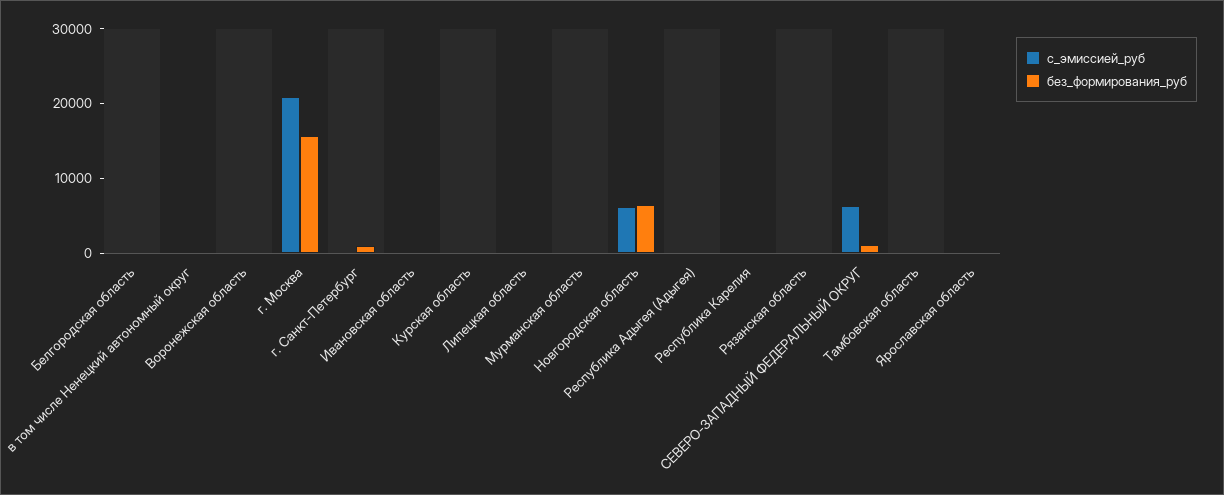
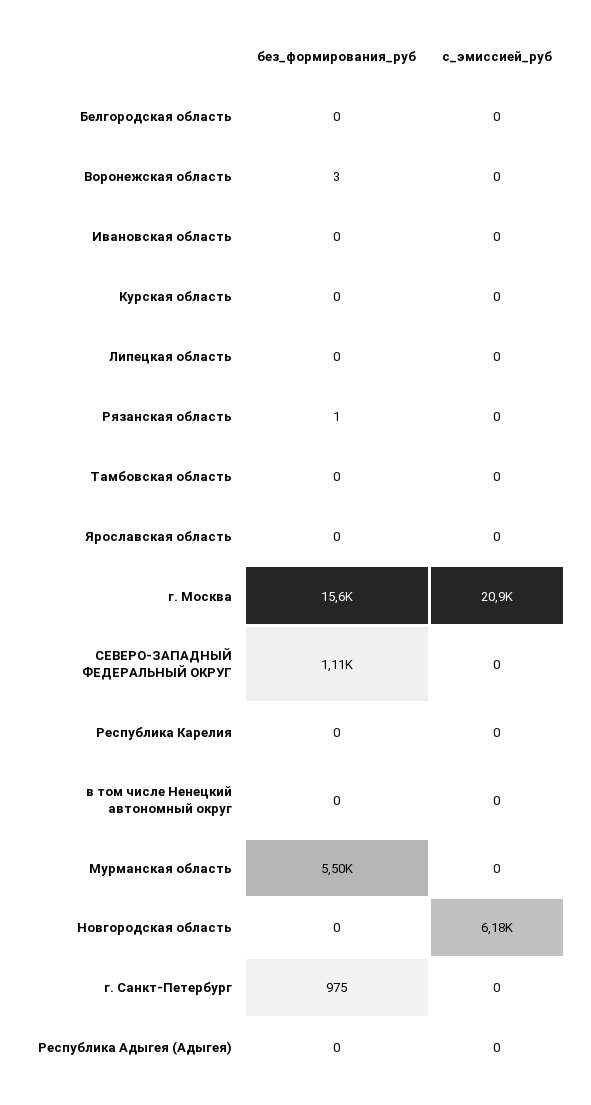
  {
    "с_эмиссией_руб": {
      "Белгородская область": 0,
      "в том числе Ненецкий автономный округ": 0,
      "Воронежская область": 0,
      "г. Москва": 20900,
      "г. Санкт-Петербург": 0,
      "Ивановская область": 0,
      "Курская область": 0,
      "Липецкая область": 0,
      "Мурманская область": 0,
      "Новгородская область": 6180,
      "Республика Адыгея (Адыгея)": 0,
      "Республика Карелия": 0,
      "Рязанская область": 0,
-     "СЕВЕРО-ЗАПАДНЫЙ ФЕДЕРАЛЬНЫЙ ОКРУГ": 6000,
+     "СЕВЕРО-ЗАПАДНЫЙ ФЕДЕРАЛЬНЫЙ ОКРУГ": 0,
      "Тамбовская область": 0,
      "Ярославская область": 0
    },
    "без_формирования_руб": {
      "Белгородская область": 0,
      "в том числе Ненецкий автономный округ": 0,
      "Воронежская область": 3,
      "г. Москва": 15600,
      "г. Санкт-Петербург": 975,
      "Ивановская область": 0,
      "Курская область": 0,
      "Липецкая область": 0,
-     "Мурманская область": 0,
+     "Мурманская область": 5500,
-     "Новгородская область": 6000,
+     "Новгородская область": 0,
      "Республика Адыгея (Адыгея)": 0,
      "Республика Карелия": 0,
      "Рязанская область": 1,
      "СЕВЕРО-ЗАПАДНЫЙ ФЕДЕРАЛЬНЫЙ ОКРУГ": 1110,
      "Тамбовская область": 0,
      "Ярославская область": 0
    }
  }

